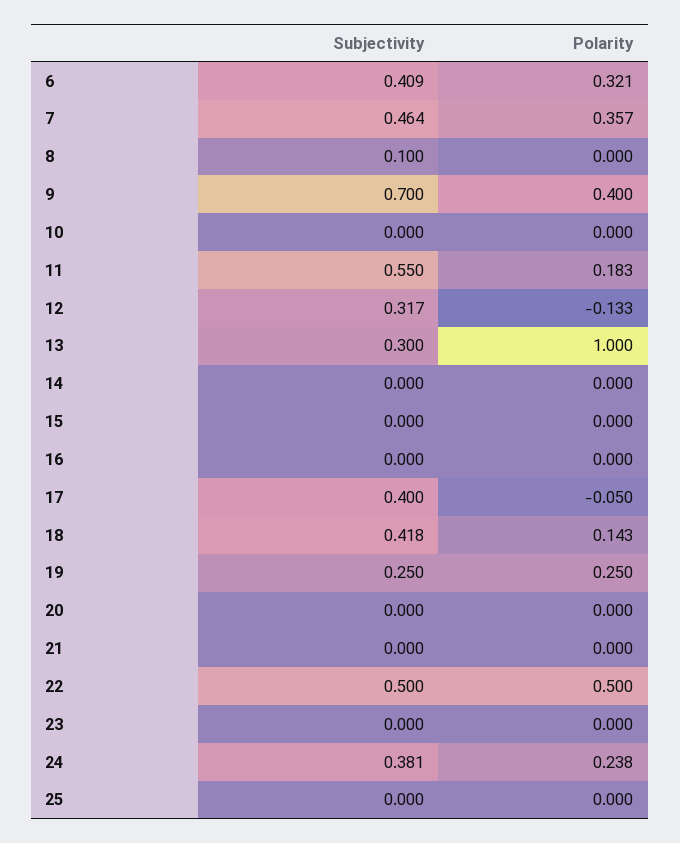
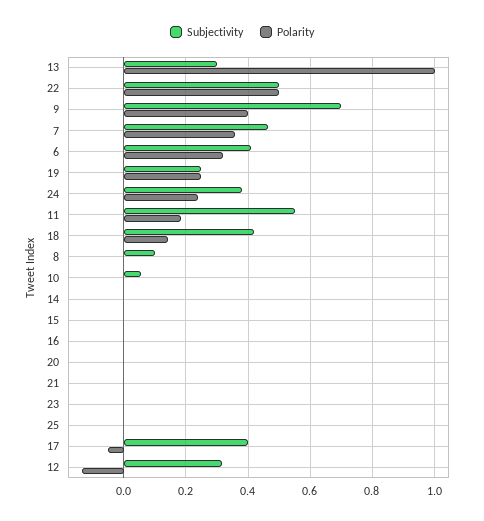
  {
    "Subjectivity": {
      "6": 0.409,
      "7": 0.464,
      "8": 0.1,
      "9": 0.7,
-     "10": 0,
+     "10": 0.06,
      "11": 0.55,
      "12": 0.317,
      "13": 0.3,
      "14": 0,
      "15": 0,
      "16": 0,
      "17": 0.4,
      "18": 0.418,
      "19": 0.25,
      "20": 0,
      "21": 0,
      "22": 0.5,
      "23": 0,
      "24": 0.381,
      "25": 0
    },
    "Polarity": {
      "6": 0.321,
      "7": 0.357,
      "8": 0,
      "9": 0.4,
      "10": 0,
      "11": 0.183,
      "12": -0.133,
      "13": 1,
      "14": 0,
      "15": 0,
      "16": 0,
      "17": -0.05,
      "18": 0.143,
      "19": 0.25,
      "20": 0,
      "21": 0,
      "22": 0.5,
      "23": 0,
      "24": 0.238,
      "25": 0
    }
  }

